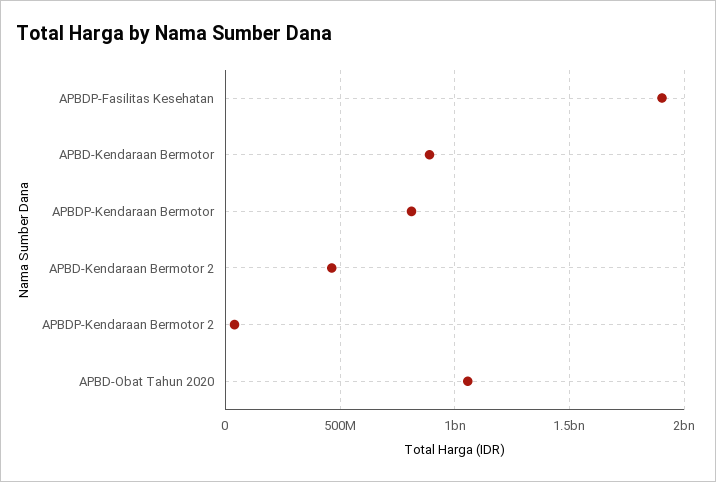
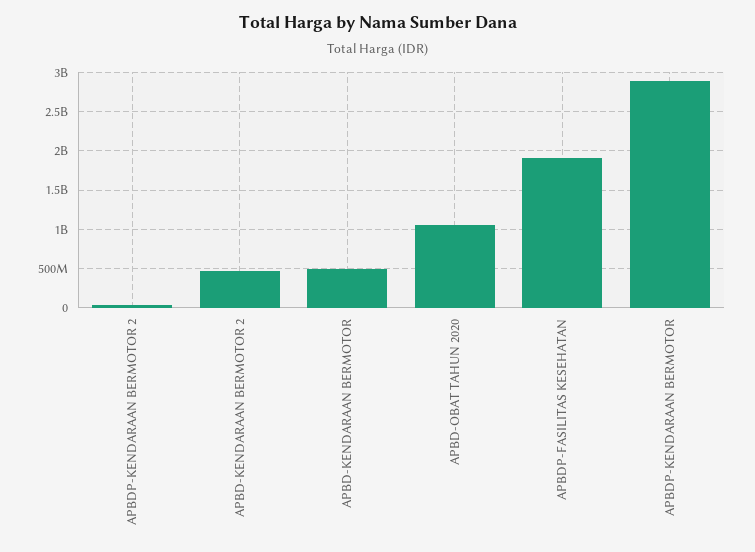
  {
    "APBDP-Fasilitas Kesehatan": 1900000000,
-   "APBD-Kendaraan Bermotor": 900000000,
+   "APBD-Kendaraan Bermotor": 500000000,
-   "APBDP-Kendaraan Bermotor": 800000000,
+   "APBDP-Kendaraan Bermotor": 2900000000,
    "APBD-Kendaraan Bermotor 2": 450000000,
    "APBDP-Kendaraan Bermotor 2": 50000000,
    "APBD-Obat Tahun 2020": 1050000000
  }

